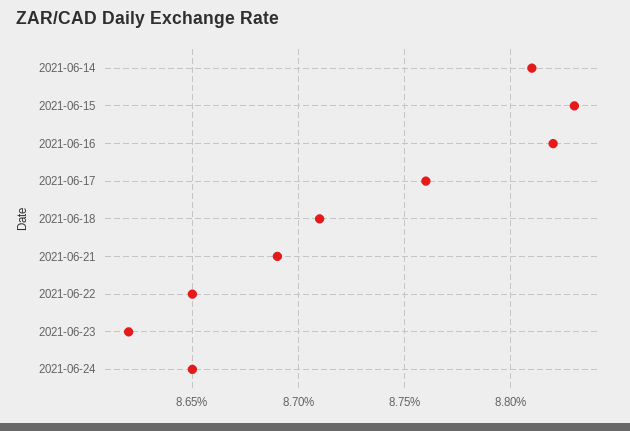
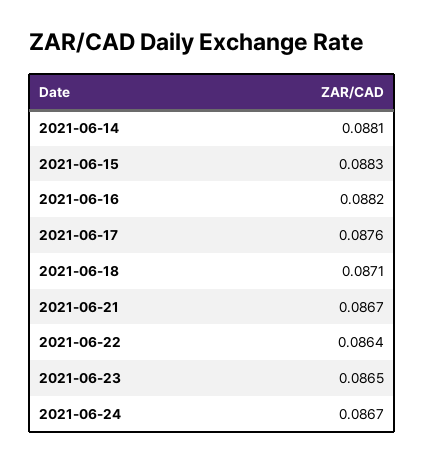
  {
    "2021-06-14": 0.0881,
    "2021-06-15": 0.0883,
    "2021-06-16": 0.0882,
    "2021-06-17": 0.0876,
    "2021-06-18": 0.0871,
-   "2021-06-21": 0.0869,
+   "2021-06-21": 0.0867,
-   "2021-06-22": 0.0865,
+   "2021-06-22": 0.0864,
-   "2021-06-23": 0.0862,
+   "2021-06-23": 0.0865,
-   "2021-06-24": 0.0865
+   "2021-06-24": 0.0867
  }

